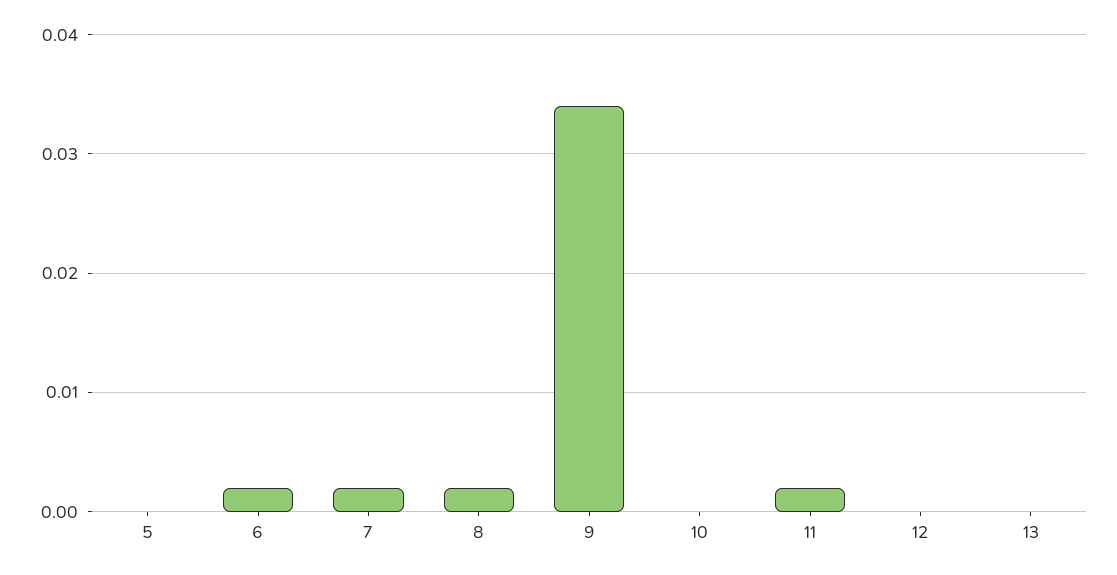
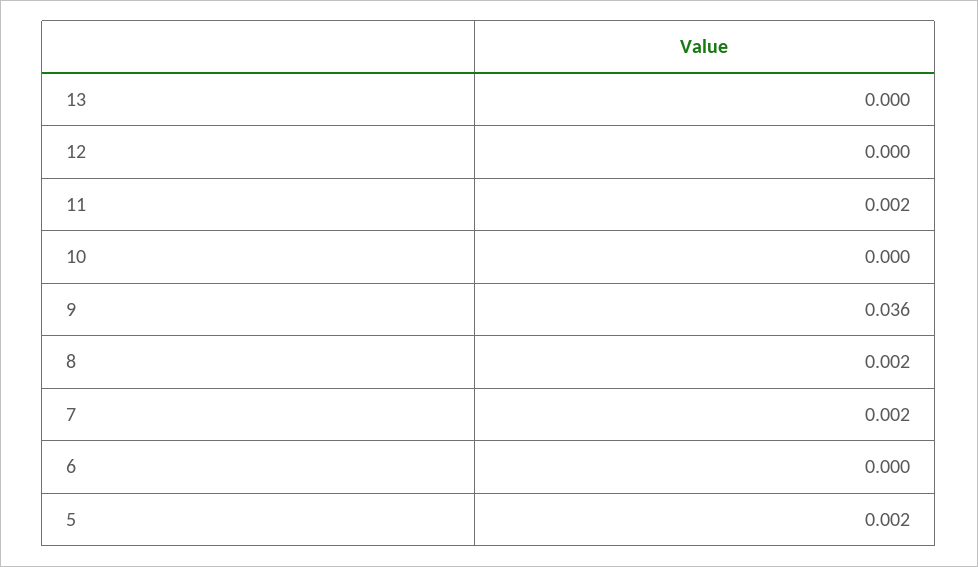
  {
-   "5": 0,
+   "5": 0.002,
-   "6": 0.002,
+   "6": 0,
    "7": 0.002,
    "8": 0.002,
-   "9": 0.034,
+   "9": 0.036,
    "10": 0,
    "11": 0.002,
    "12": 0,
    "13": 0
  }

